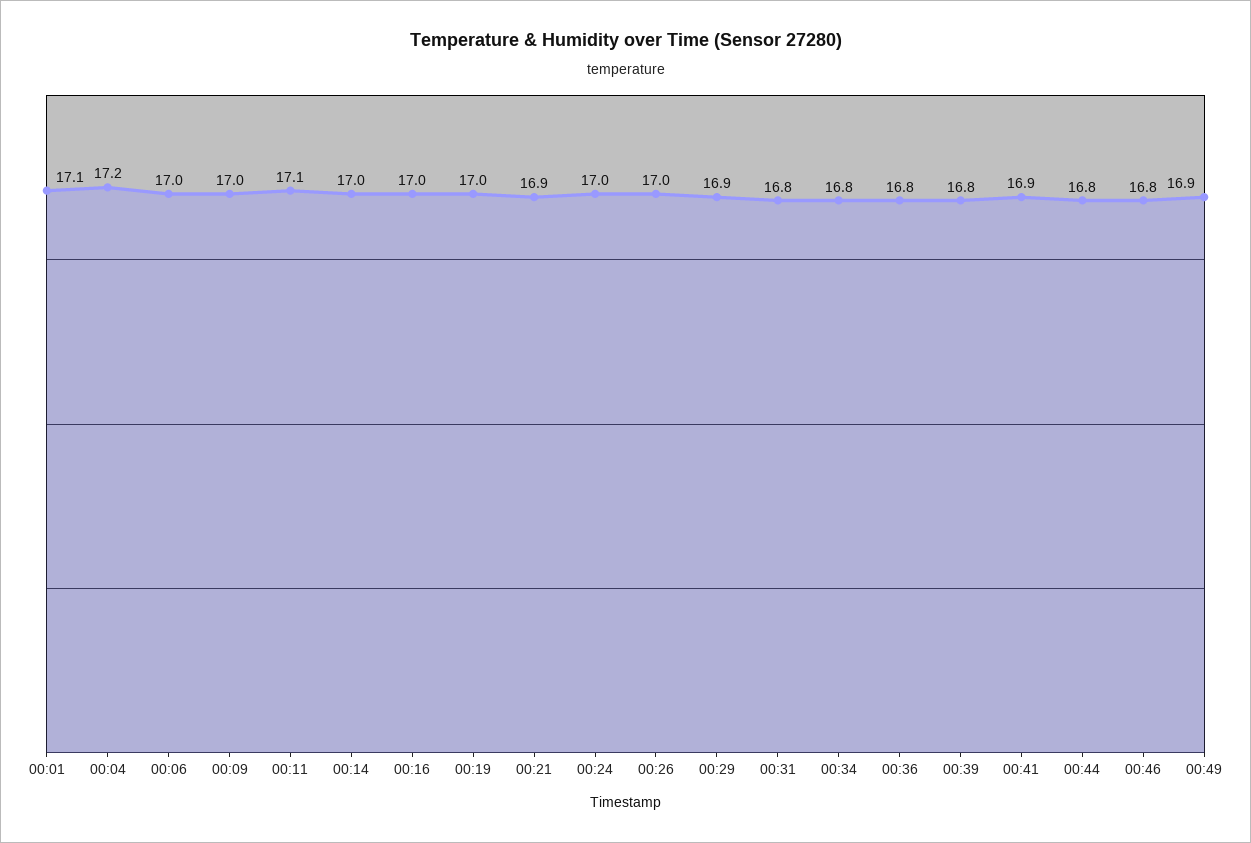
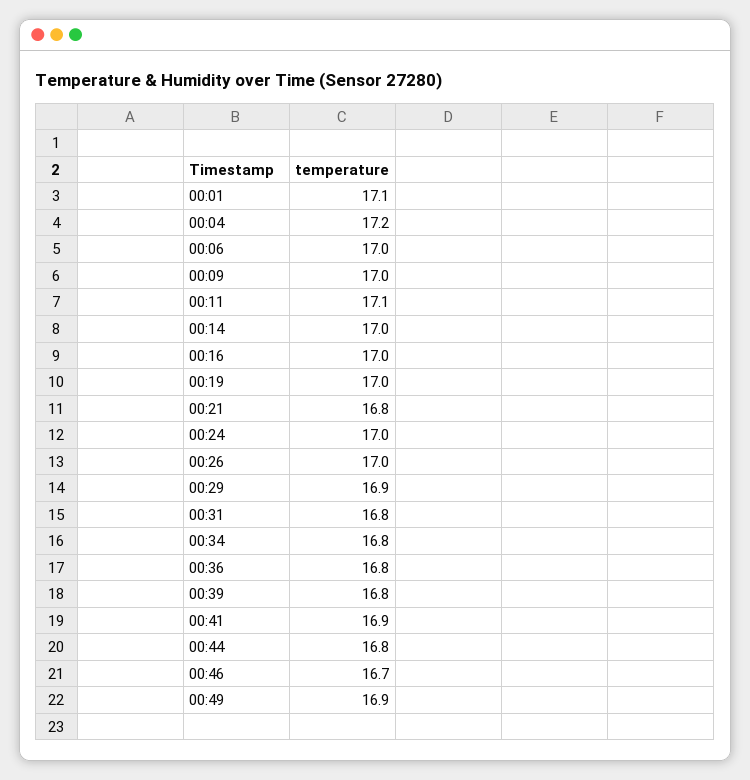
  {
    "00:01": 17.1,
    "00:04": 17.2,
    "00:06": 17,
    "00:09": 17,
    "00:11": 17.1,
    "00:14": 17,
    "00:16": 17,
    "00:19": 17,
-   "00:21": 16.9,
+   "00:21": 16.8,
    "00:24": 17,
    "00:26": 17,
    "00:29": 16.9,
    "00:31": 16.8,
    "00:34": 16.8,
    "00:36": 16.8,
    "00:39": 16.8,
    "00:41": 16.9,
    "00:44": 16.8,
-   "00:46": 16.8,
+   "00:46": 16.7,
    "00:49": 16.9
  }

